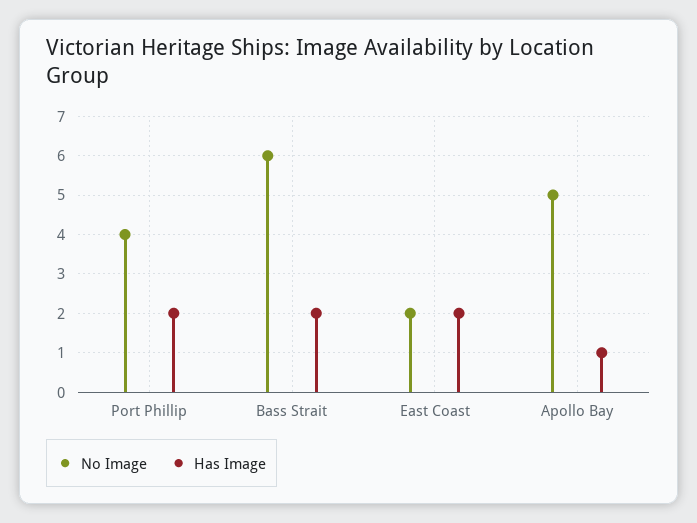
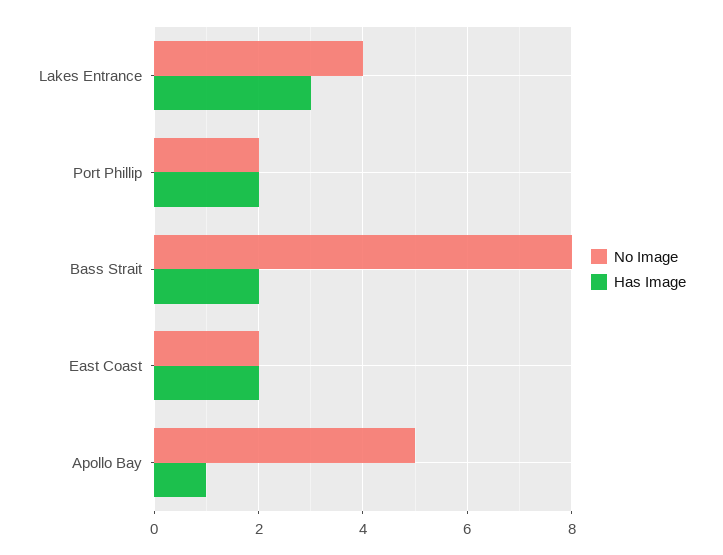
  {
    "No Image": {
-     "Port Phillip": 4,
+     "Port Phillip": 2,
-     "Bass Strait": 6,
+     "Bass Strait": 8,
      "East Coast": 2,
-     "Apollo Bay": 5
+     "Apollo Bay": 5,
+     "Lakes Entrance": 4
    },
    "Has Image": {
      "Port Phillip": 2,
      "Bass Strait": 2,
      "East Coast": 2,
-     "Apollo Bay": 1
+     "Apollo Bay": 1,
+     "Lakes Entrance": 3
    }
  }

